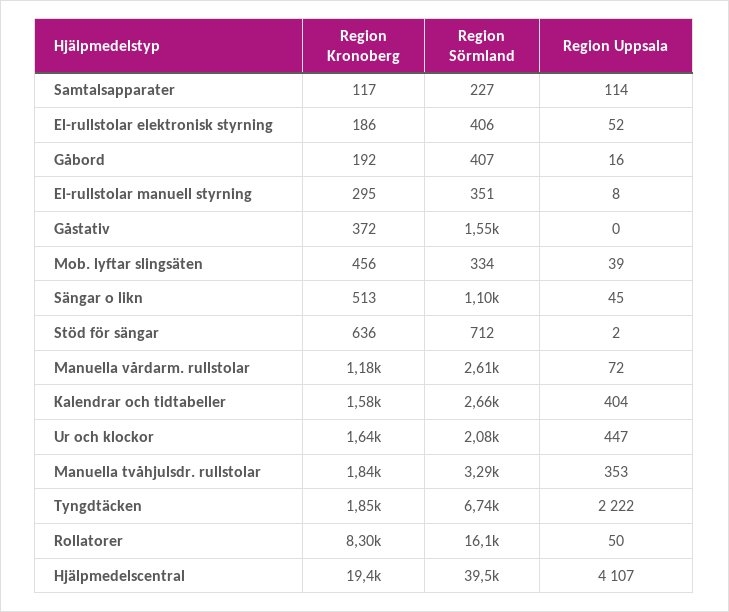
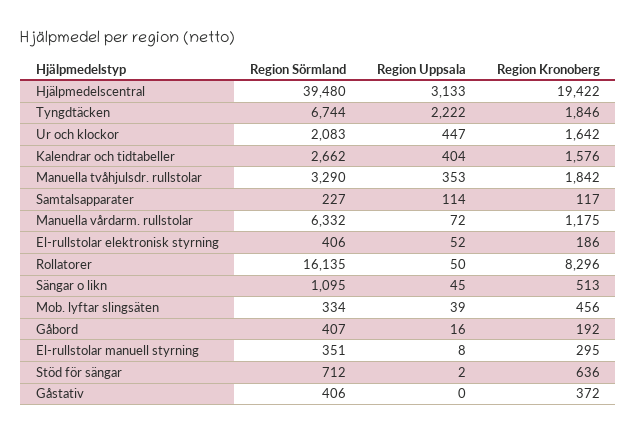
  {
    "Region Kronoberg": {
      "Samtalsapparater": 117,
      "El-rullstolar elektronisk styrning": 186,
      "Gåbord": 192,
      "El-rullstolar manuell styrning": 295,
      "Gåstativ": 372,
      "Mob. lyftar slingsäten": 456,
      "Sängar o likn": 513,
      "Stöd för sängar": 636,
      "Manuella vårdarm. rullstolar": 1175,
      "Kalendrar och tidtabeller": 1576,
      "Ur och klockor": 1642,
      "Manuella tvåhjulsdr. rullstolar": 1842,
      "Tyngdtäcken": 1846,
      "Rollatorer": 8296,
      "Hjälpmedelscentral": 19422
    },
    "Region Sörmland": {
      "Samtalsapparater": 227,
      "El-rullstolar elektronisk styrning": 406,
      "Gåbord": 407,
      "El-rullstolar manuell styrning": 351,
-     "Gåstativ": 1550,
+     "Gåstativ": 406,
      "Mob. lyftar slingsäten": 334,
      "Sängar o likn": 1095,
      "Stöd för sängar": 712,
-     "Manuella vårdarm. rullstolar": 2610,
+     "Manuella vårdarm. rullstolar": 6332,
      "Kalendrar och tidtabeller": 2662,
      "Ur och klockor": 2083,
      "Manuella tvåhjulsdr. rullstolar": 3290,
      "Tyngdtäcken": 6744,
      "Rollatorer": 16135,
      "Hjälpmedelscentral": 39480
    },
    "Region Uppsala": {
      "Samtalsapparater": 114,
      "El-rullstolar elektronisk styrning": 52,
      "Gåbord": 16,
      "El-rullstolar manuell styrning": 8,
      "Gåstativ": 0,
      "Mob. lyftar slingsäten": 39,
      "Sängar o likn": 45,
      "Stöd för sängar": 2,
      "Manuella vårdarm. rullstolar": 72,
      "Kalendrar och tidtabeller": 404,
      "Ur och klockor": 447,
      "Manuella tvåhjulsdr. rullstolar": 353,
      "Tyngdtäcken": 2222,
      "Rollatorer": 50,
-     "Hjälpmedelscentral": 4107
+     "Hjälpmedelscentral": 3133
    }
  }

